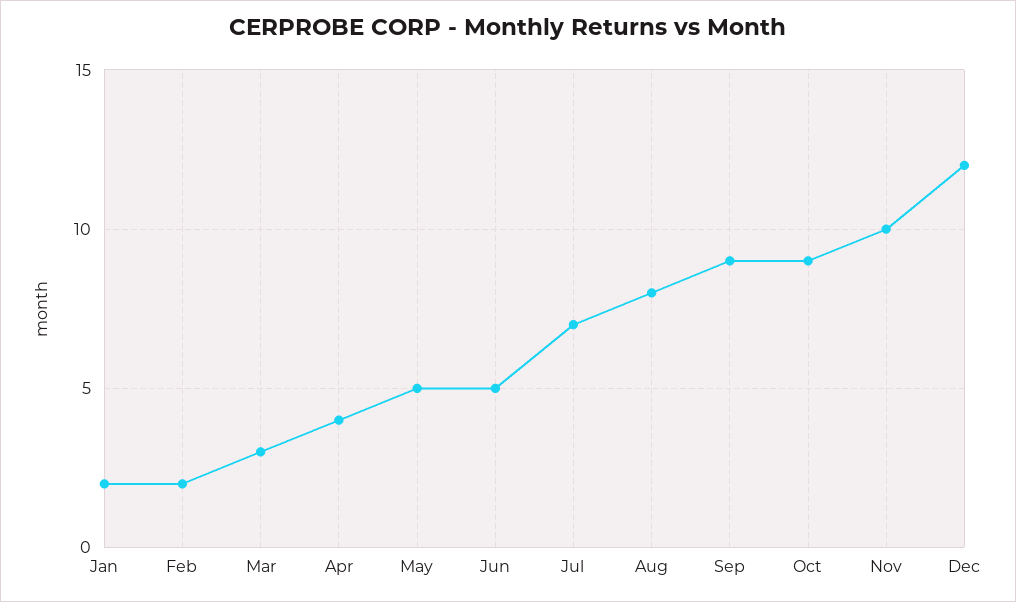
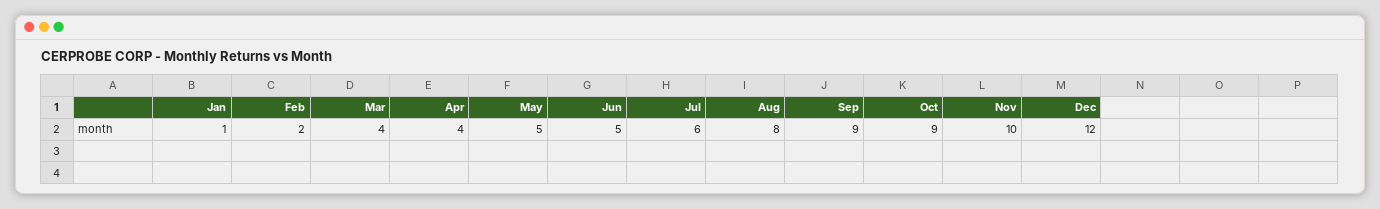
  {
-   "Jan": 2,
+   "Jan": 1,
    "Feb": 2,
-   "Mar": 3,
+   "Mar": 4,
    "Apr": 4,
    "May": 5,
    "Jun": 5,
-   "Jul": 7,
+   "Jul": 6,
    "Aug": 8,
    "Sep": 9,
    "Oct": 9,
    "Nov": 10,
    "Dec": 12
  }

